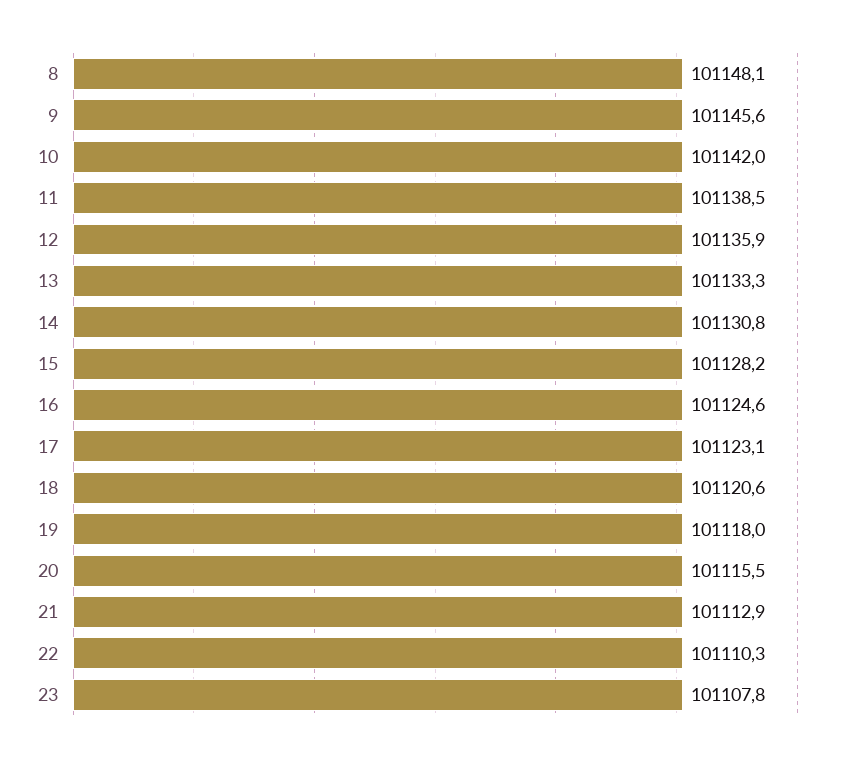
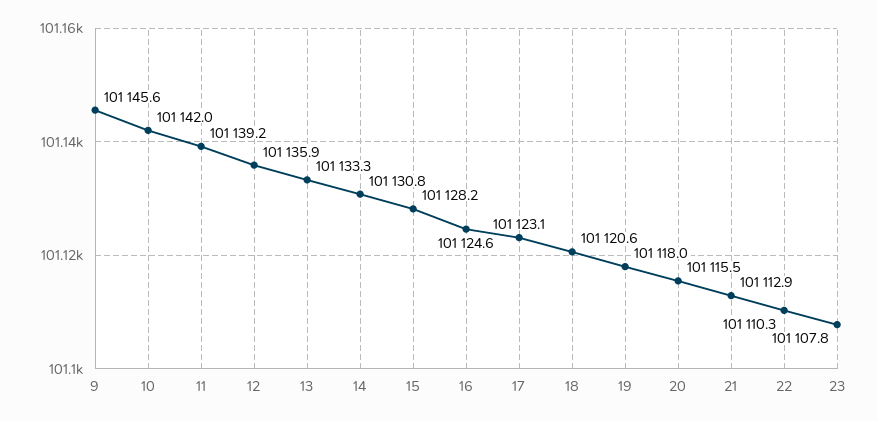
  {
-   "8": 101148.1,
    "9": 101145.6,
    "10": 101142,
-   "11": 101138.5,
+   "11": 101139.2,
    "12": 101135.9,
    "13": 101133.3,
    "14": 101130.8,
    "15": 101128.2,
    "16": 101124.6,
    "17": 101123.1,
    "18": 101120.6,
    "19": 101118,
    "20": 101115.5,
    "21": 101112.9,
    "22": 101110.3,
    "23": 101107.8
  }

